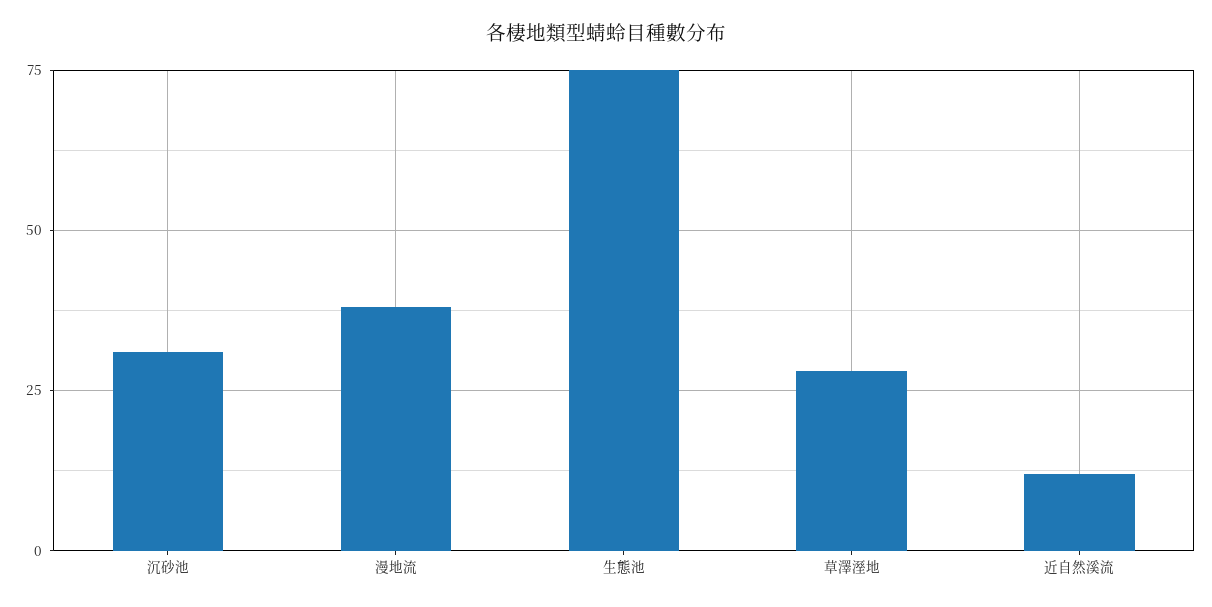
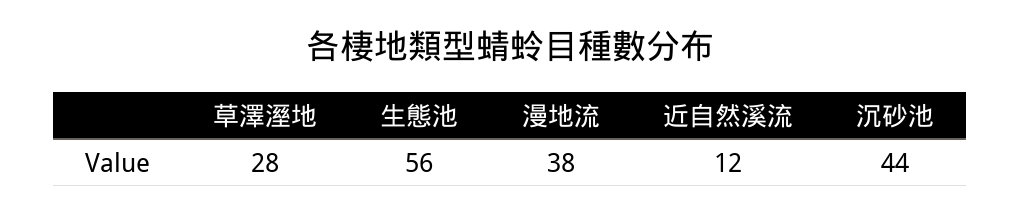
  {
-   "沉砂池": 30,
+   "沉砂池": 44,
    "漫地流": 38,
-   "生態池": 75,
+   "生態池": 56,
    "草澤溼地": 28,
    "近自然溪流": 12
  }

